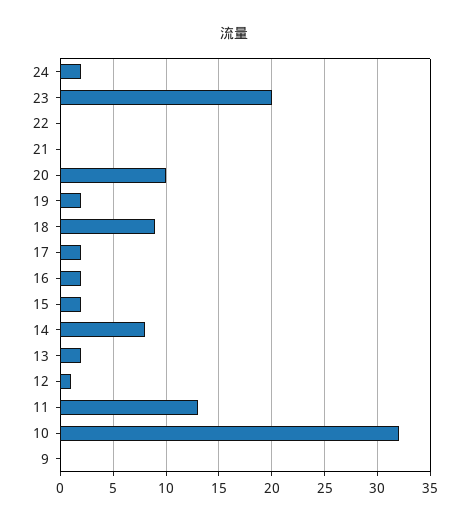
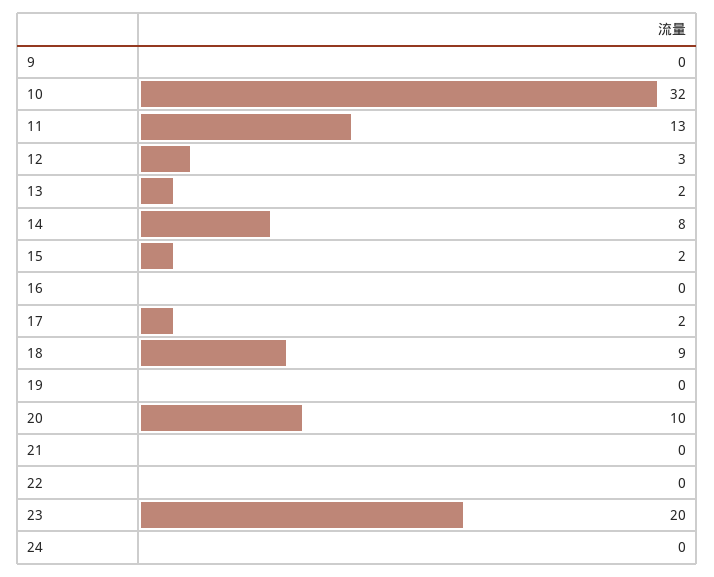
  {
-   "24": 2,
+   "24": 0,
    "23": 20,
    "22": 0,
    "21": 0,
    "20": 10,
-   "19": 2,
+   "19": 0,
    "18": 9,
    "17": 2,
-   "16": 2,
+   "16": 0,
    "15": 2,
    "14": 8,
    "13": 2,
-   "12": 1,
+   "12": 3,
    "11": 13,
    "10": 32,
    "9": 0
  }

